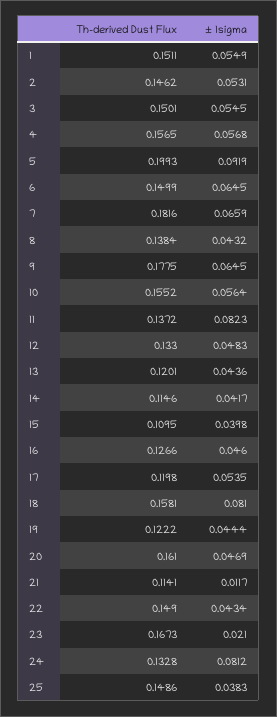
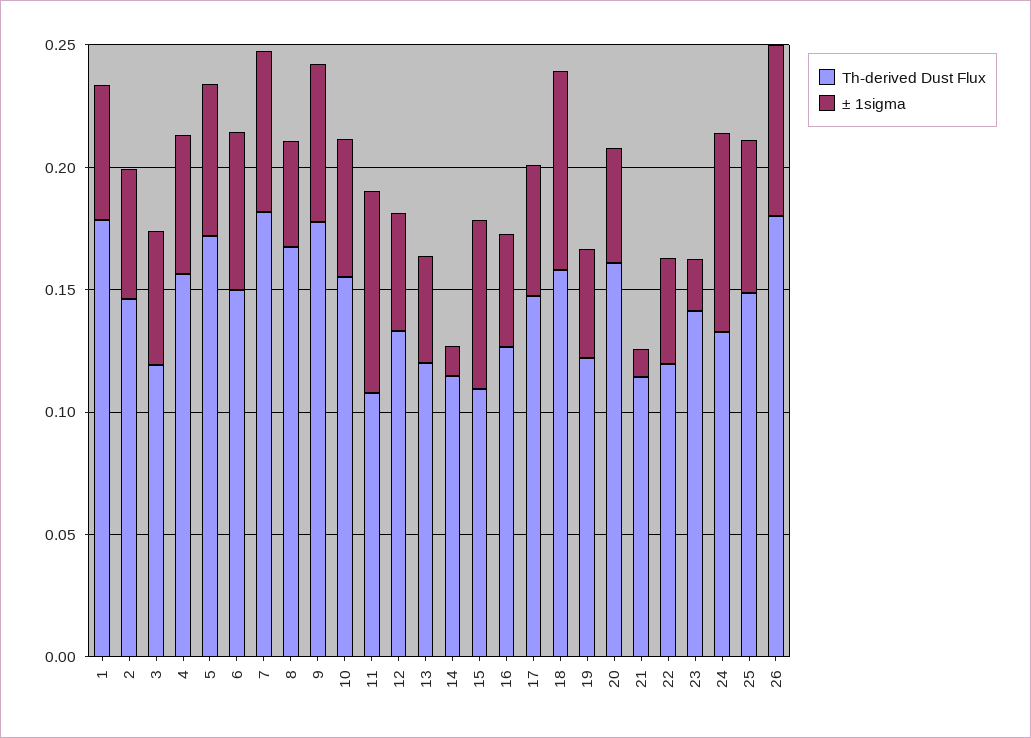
  {
    "Th-derived Dust Flux": {
-     "1": 0.1511,
+     "1": 0.18,
      "2": 0.1462,
-     "3": 0.1501,
+     "3": 0.12,
      "4": 0.1565,
-     "5": 0.1993,
+     "5": 0.17,
      "6": 0.1499,
      "7": 0.1816,
-     "8": 0.1384,
+     "8": 0.17,
      "9": 0.1775,
      "10": 0.1552,
-     "11": 0.1372,
+     "11": 0.11,
      "12": 0.133,
      "13": 0.1201,
      "14": 0.1146,
      "15": 0.1095,
      "16": 0.1266,
-     "17": 0.1198,
+     "17": 0.15,
      "18": 0.1581,
      "19": 0.1222,
      "20": 0.161,
      "21": 0.1141,
-     "22": 0.149,
+     "22": 0.12,
-     "23": 0.1673,
+     "23": 0.14,
      "24": 0.1328,
-     "25": 0.1486
+     "25": 0.1486,
+     "26": 0.18
    },
    "± 1sigma": {
      "1": 0.0549,
      "2": 0.0531,
      "3": 0.0545,
      "4": 0.0568,
-     "5": 0.0919,
+     "5": 0.06,
      "6": 0.0645,
      "7": 0.0659,
      "8": 0.0432,
      "9": 0.0645,
      "10": 0.0564,
      "11": 0.0823,
      "12": 0.0483,
      "13": 0.0436,
-     "14": 0.0417,
+     "14": 0.01,
-     "15": 0.0398,
+     "15": 0.07,
      "16": 0.046,
      "17": 0.0535,
      "18": 0.081,
      "19": 0.0444,
      "20": 0.0469,
      "21": 0.0117,
      "22": 0.0434,
      "23": 0.021,
      "24": 0.0812,
-     "25": 0.0383
+     "25": 0.06,
+     "26": 0.07
    }
  }

